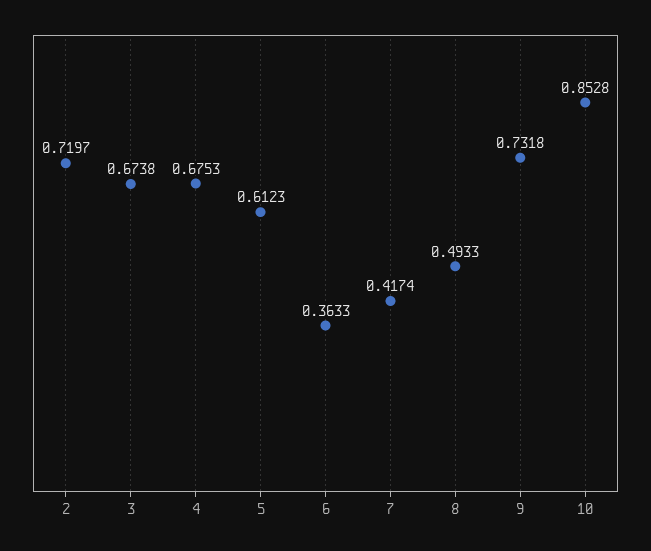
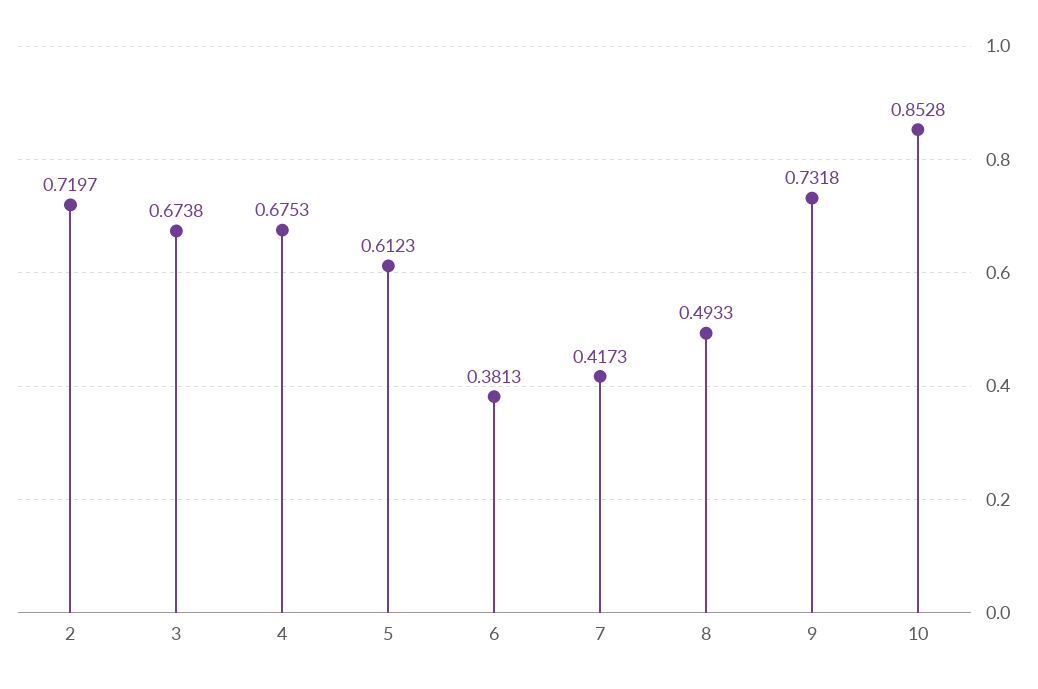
  {
    "2": 0.7197,
    "3": 0.6738,
    "4": 0.6753,
    "5": 0.6123,
-   "6": 0.3633,
+   "6": 0.3813,
-   "7": 0.4174,
+   "7": 0.4173,
    "8": 0.4933,
    "9": 0.7318,
    "10": 0.8528
  }

